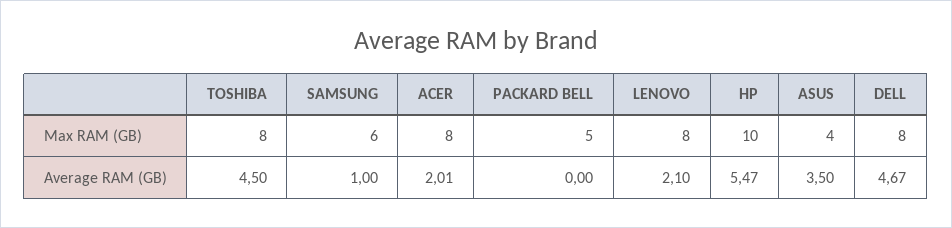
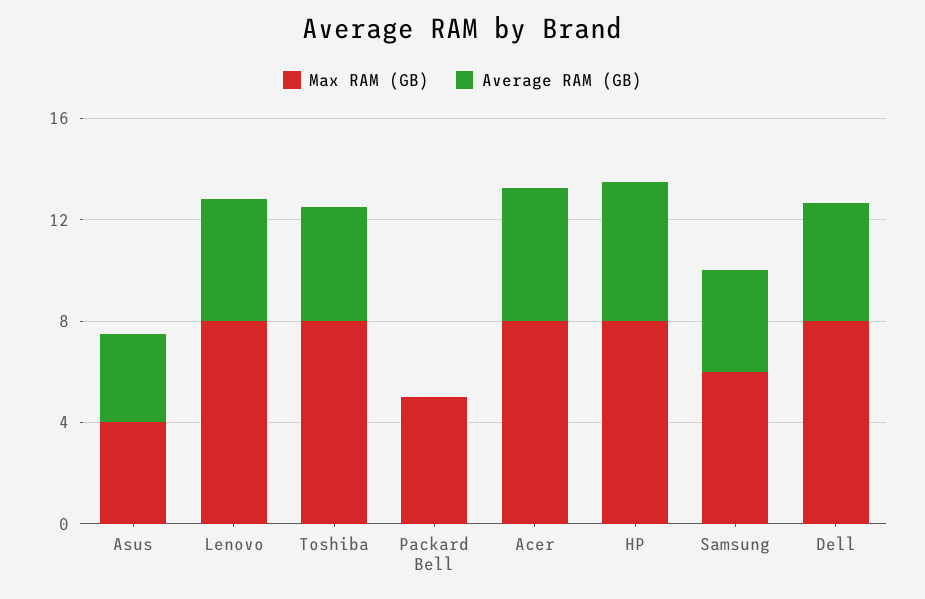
  {
    "Max RAM (GB)": {
      "TOSHIBA": 8,
      "SAMSUNG": 6,
      "ACER": 8,
      "PACKARD BELL": 5,
      "LENOVO": 8,
-     "HP": 10,
+     "HP": 8,
      "ASUS": 4,
      "DELL": 8
    },
    "Average RAM (GB)": {
      "TOSHIBA": 4.5,
-     "SAMSUNG": 1,
+     "SAMSUNG": 4,
-     "ACER": 2.01,
+     "ACER": 5,
      "PACKARD BELL": 0,
-     "LENOVO": 2.1,
+     "LENOVO": 5,
      "HP": 5.47,
      "ASUS": 3.5,
      "DELL": 4.67
    }
  }

